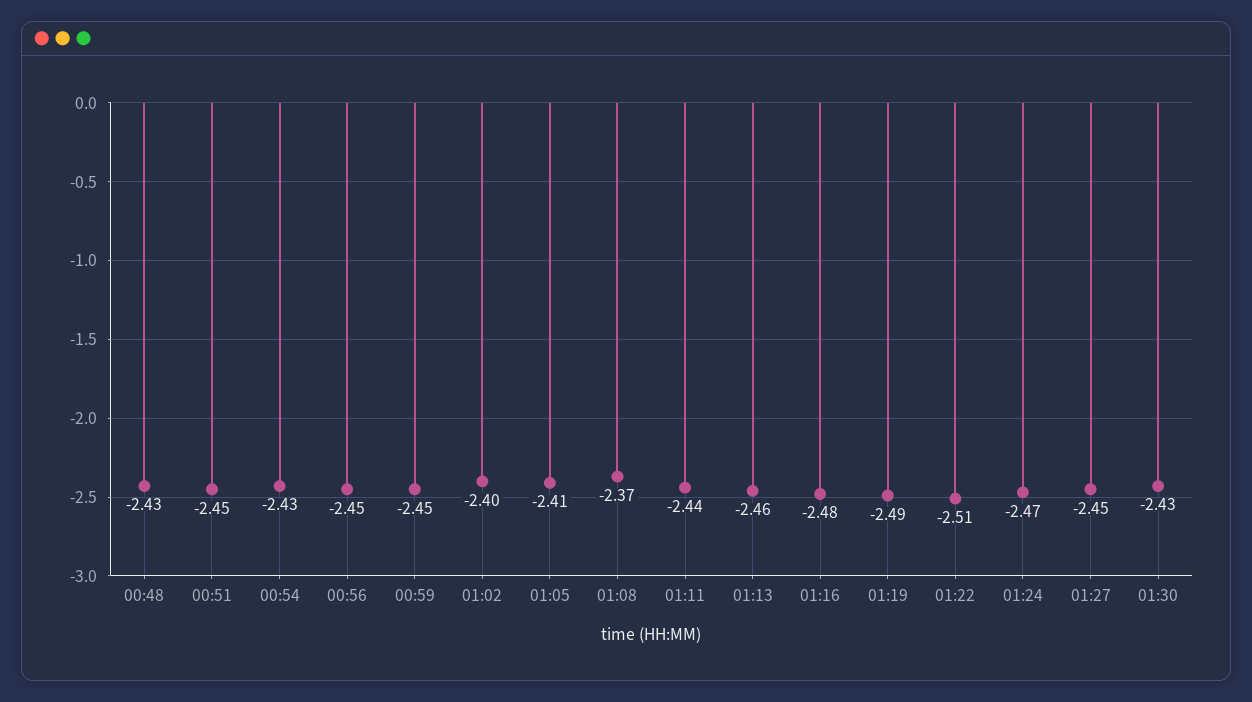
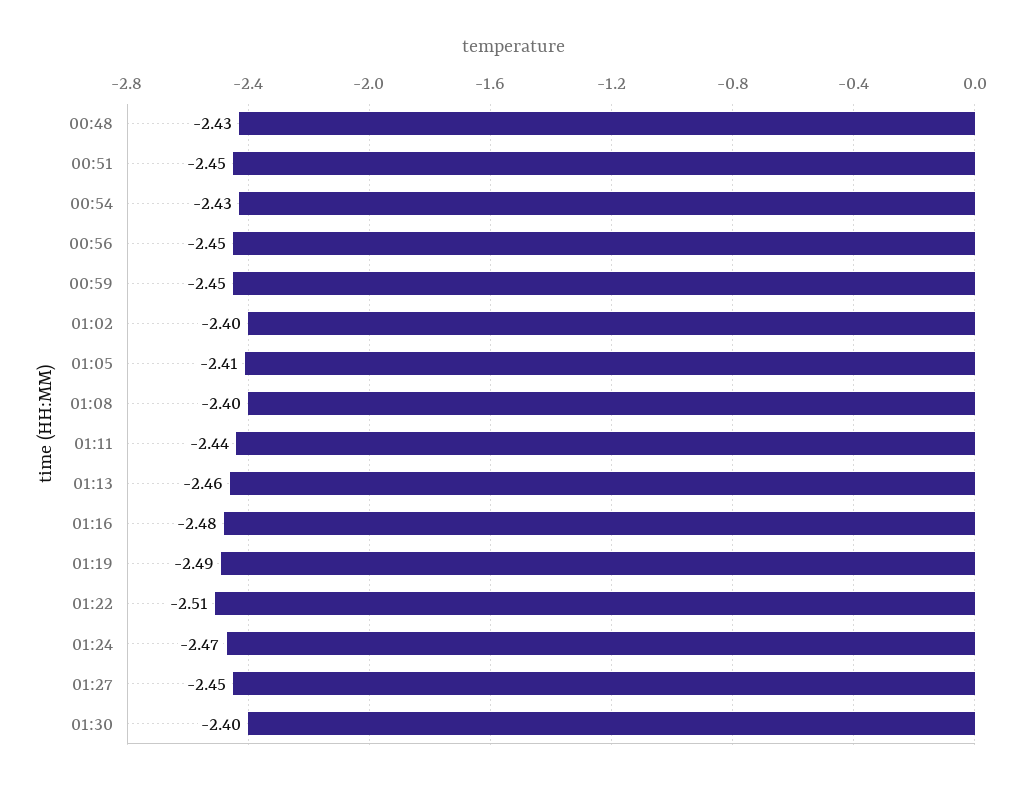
  {
    "00:48": -2.43,
    "00:51": -2.45,
    "00:54": -2.43,
    "00:56": -2.45,
    "00:59": -2.45,
    "01:02": -2.4,
    "01:05": -2.41,
-   "01:08": -2.37,
+   "01:08": -2.4,
    "01:11": -2.44,
    "01:13": -2.46,
    "01:16": -2.48,
    "01:19": -2.49,
    "01:22": -2.51,
    "01:24": -2.47,
    "01:27": -2.45,
-   "01:30": -2.43
+   "01:30": -2.4
  }

